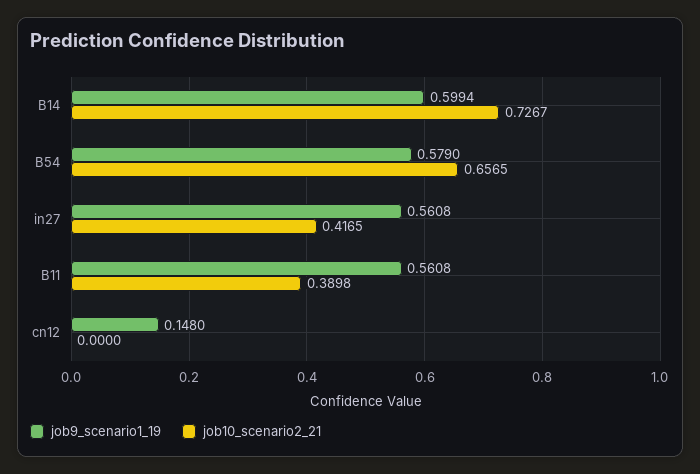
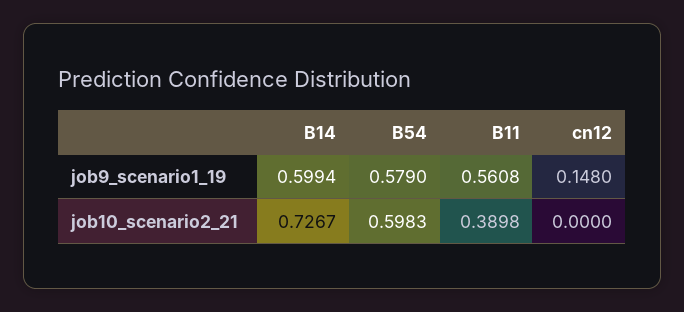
  {
    "job9_scenario1_19": {
      "B14": 0.5994,
      "B54": 0.579,
-     "in27": 0.5608,
      "B11": 0.5608,
      "cn12": 0.148
    },
    "job10_scenario2_21": {
      "B14": 0.7267,
-     "B54": 0.6565,
+     "B54": 0.5983,
-     "in27": 0.4165,
      "B11": 0.3898,
      "cn12": 0
    }
  }

